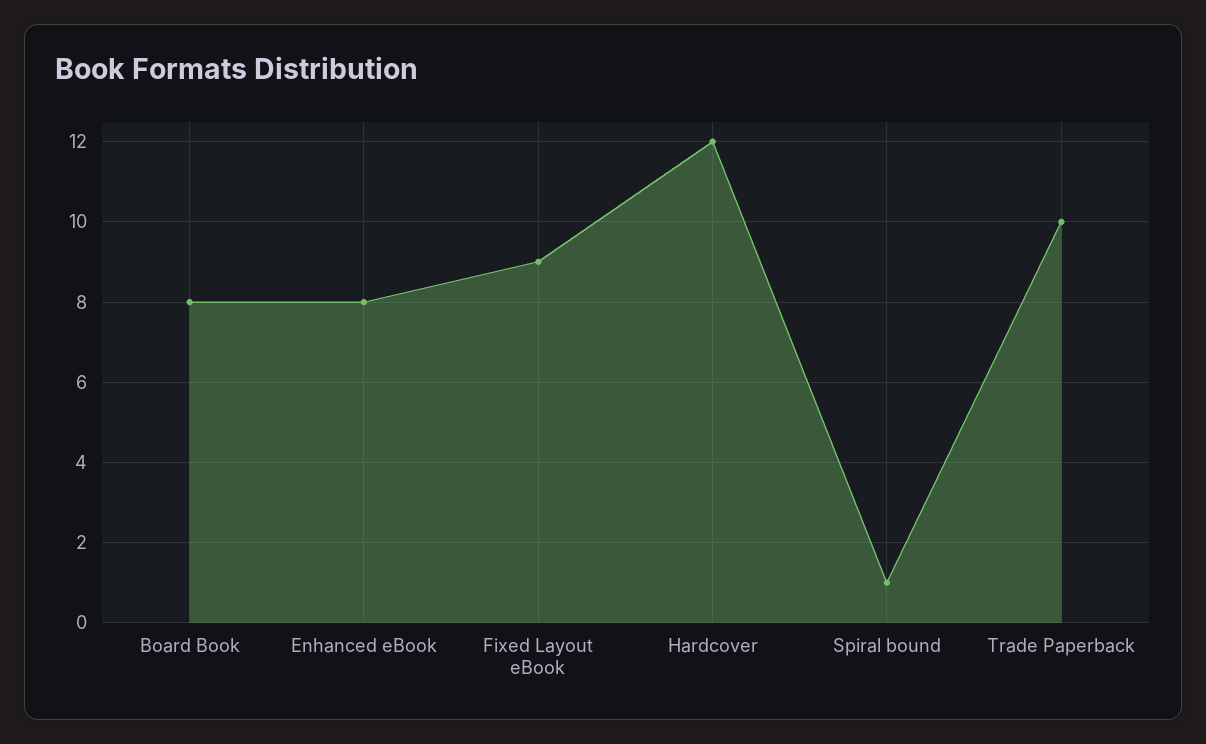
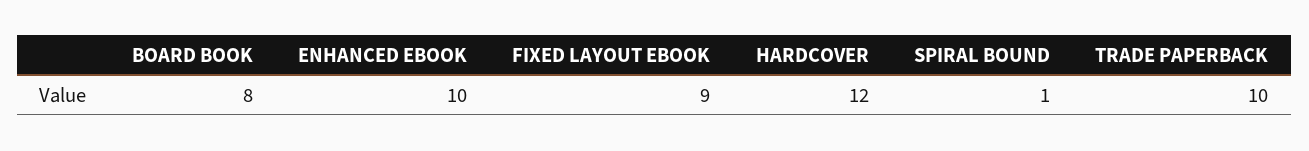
  {
    "Board Book": 8,
-   "Enhanced eBook": 8,
+   "Enhanced eBook": 10,
    "Fixed Layout eBook": 9,
    "Hardcover": 12,
    "Spiral bound": 1,
    "Trade Paperback": 10
  }

